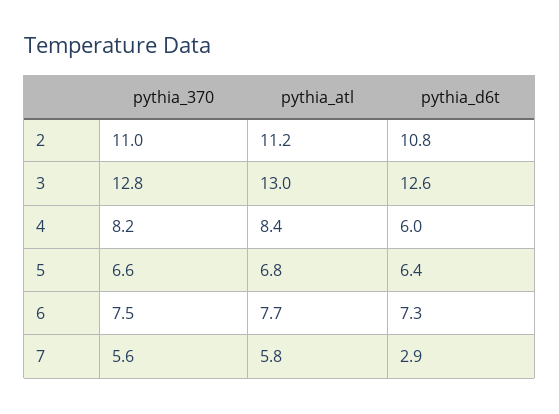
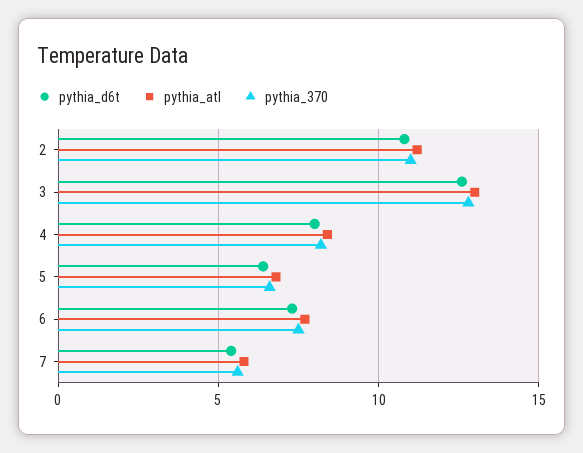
  {
    "pythia_370": {
      "2": 11,
      "3": 12.8,
      "4": 8.2,
      "5": 6.6,
      "6": 7.5,
      "7": 5.6
    },
    "pythia_atl": {
      "2": 11.2,
      "3": 13,
      "4": 8.4,
      "5": 6.8,
      "6": 7.7,
      "7": 5.8
    },
    "pythia_d6t": {
      "2": 10.8,
      "3": 12.6,
-     "4": 6,
+     "4": 8,
      "5": 6.4,
      "6": 7.3,
-     "7": 2.9
+     "7": 5.5
    }
  }

